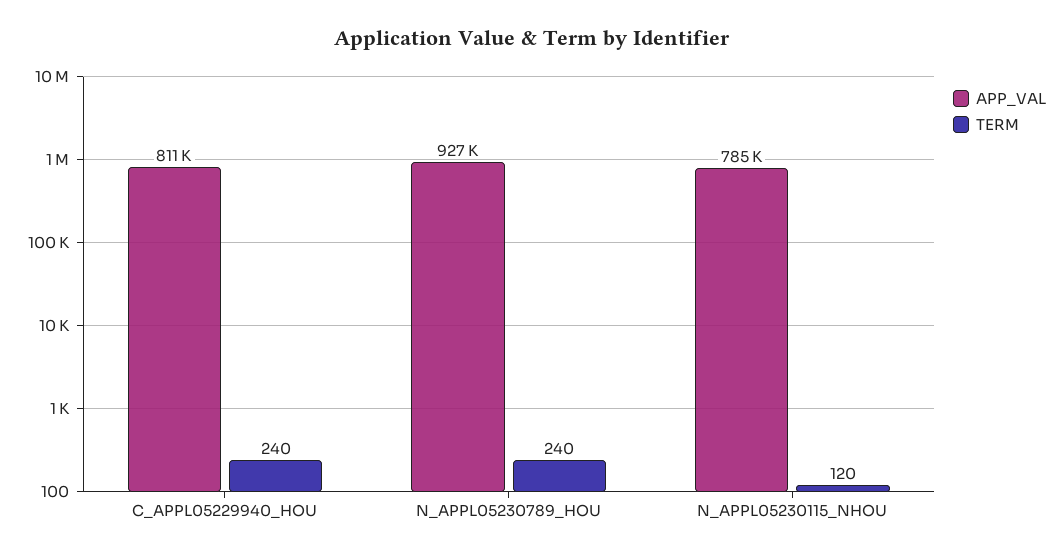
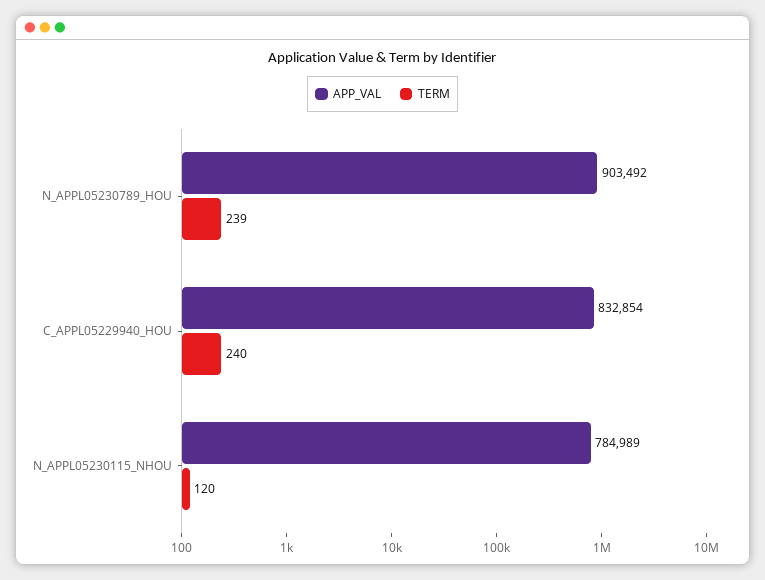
  {
    "APP_VAL": {
-     "C_APPL05229940_HOU": 811000,
+     "C_APPL05229940_HOU": 832854,
-     "N_APPL05230789_HOU": 927000,
+     "N_APPL05230789_HOU": 903492,
      "N_APPL05230115_NHOU": 784989
    },
    "TERM": {
      "C_APPL05229940_HOU": 240,
-     "N_APPL05230789_HOU": 240,
+     "N_APPL05230789_HOU": 239,
      "N_APPL05230115_NHOU": 120
    }
  }

